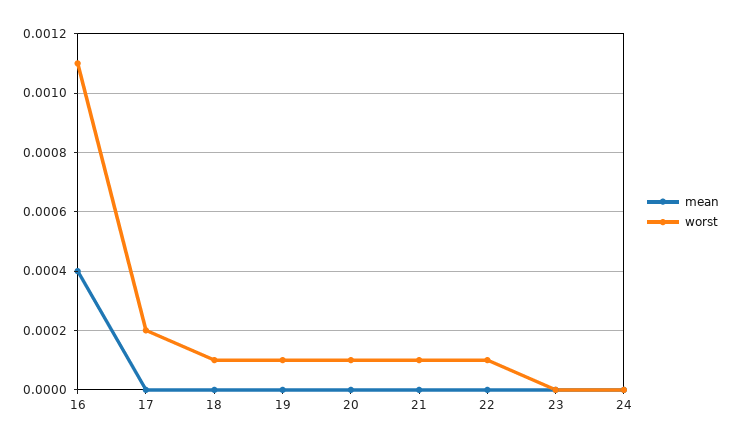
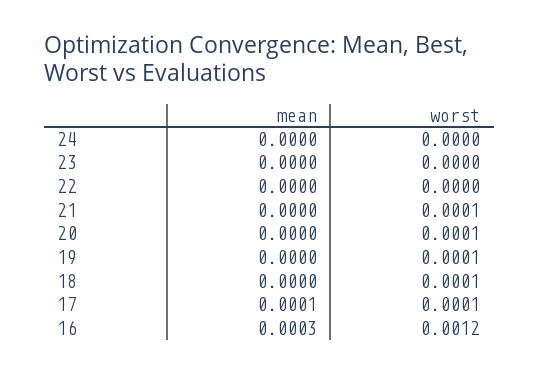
  {
    "mean": {
-     "16": 0.0004,
+     "16": 0.0003,
-     "17": 0,
+     "17": 0.0001,
      "18": 0,
      "19": 0,
      "20": 0,
      "21": 0,
      "22": 0,
      "23": 0,
      "24": 0
    },
    "worst": {
-     "16": 0.0011,
+     "16": 0.0012,
-     "17": 0.0002,
+     "17": 0.0001,
      "18": 0.0001,
      "19": 0.0001,
      "20": 0.0001,
      "21": 0.0001,
-     "22": 0.0001,
+     "22": 0,
      "23": 0,
      "24": 0
    }
  }

